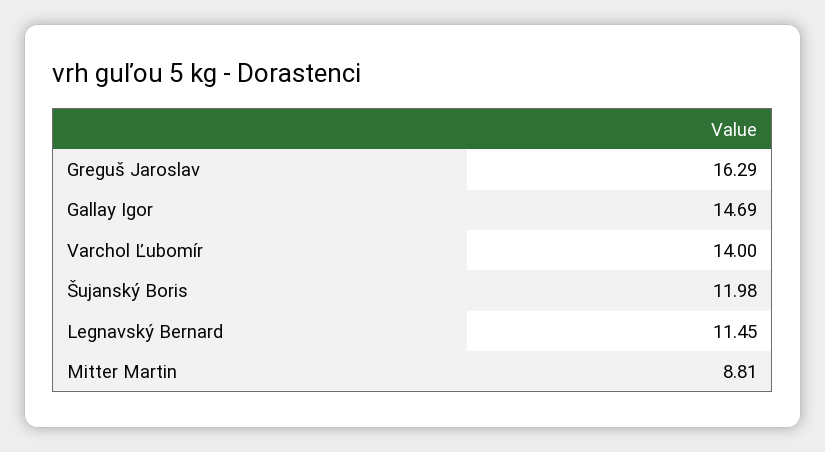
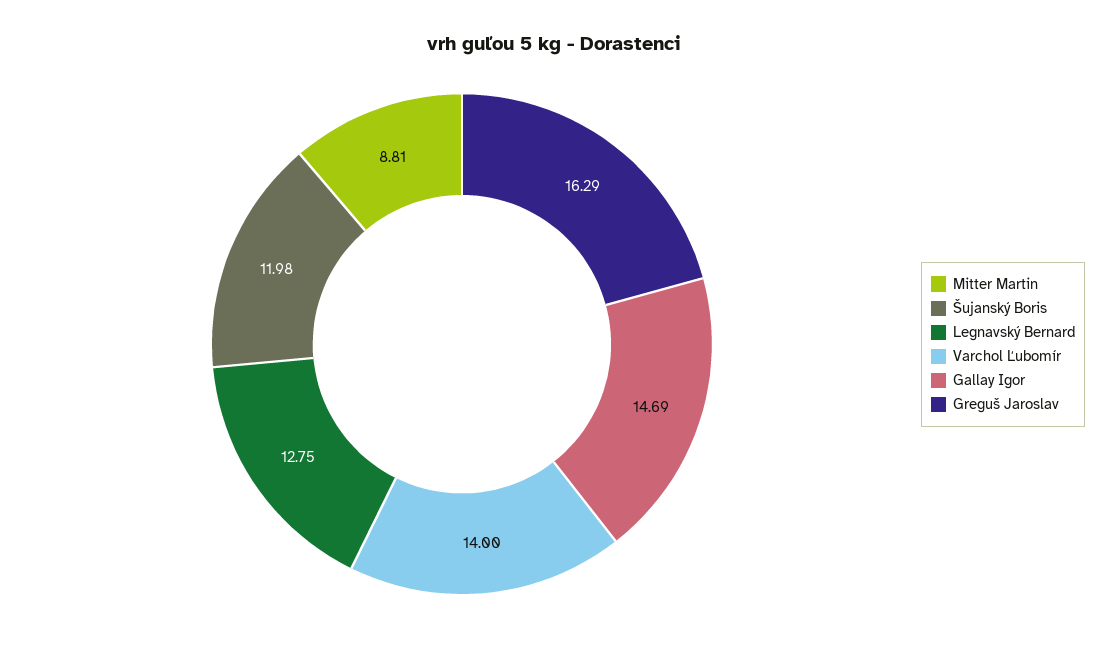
  {
    "Greguš Jaroslav": 16.29,
    "Gallay Igor": 14.69,
    "Varchol Ľubomír": 14,
    "Šujanský Boris": 11.98,
-   "Legnavský Bernard": 11.45,
+   "Legnavský Bernard": 12.75,
    "Mitter Martin": 8.81
  }

